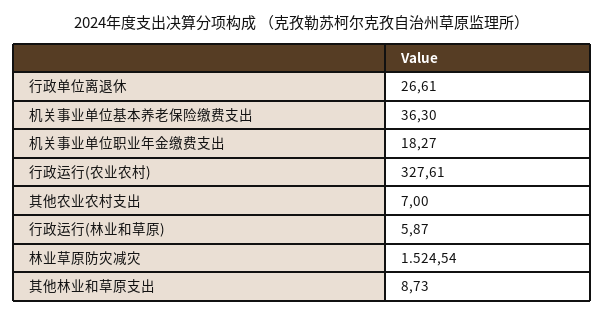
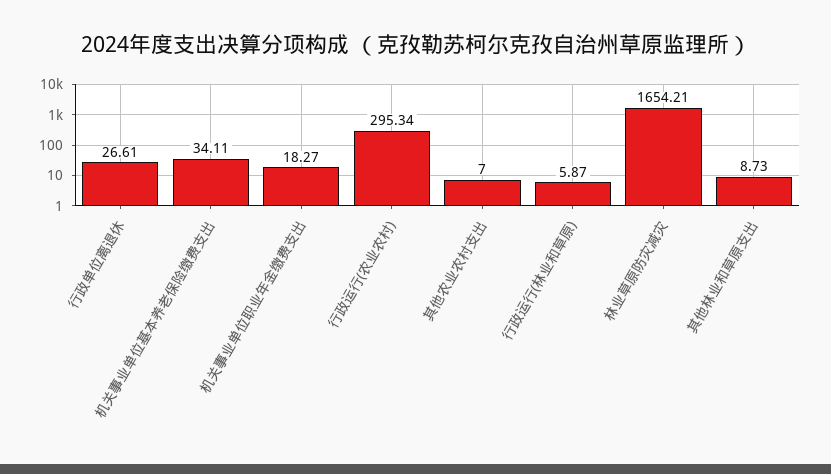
  {
    "行政单位离退休": 26.61,
-   "机关事业单位基本养老保险缴费支出": 36.3,
+   "机关事业单位基本养老保险缴费支出": 34.11,
    "机关事业单位职业年金缴费支出": 18.27,
-   "行政运行(农业农村)": 327.61,
+   "行政运行(农业农村)": 295.34,
    "其他农业农村支出": 7,
    "行政运行(林业和草原)": 5.87,
-   "林业草原防灾减灾": 1524.54,
+   "林业草原防灾减灾": 1654.21,
    "其他林业和草原支出": 8.73
  }

